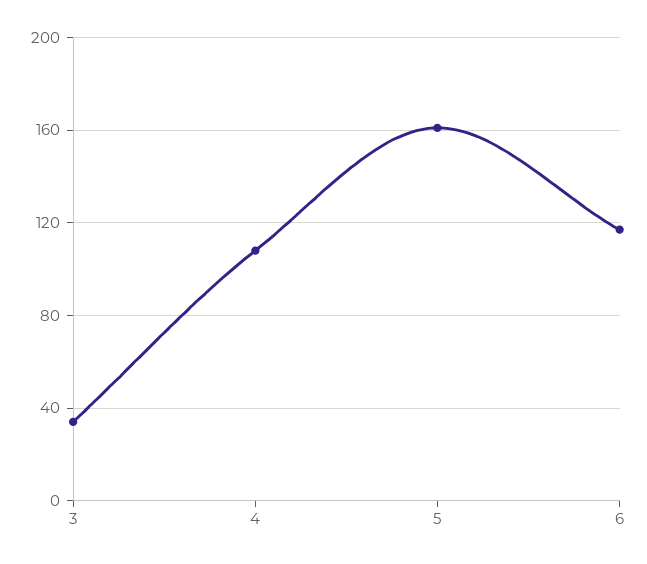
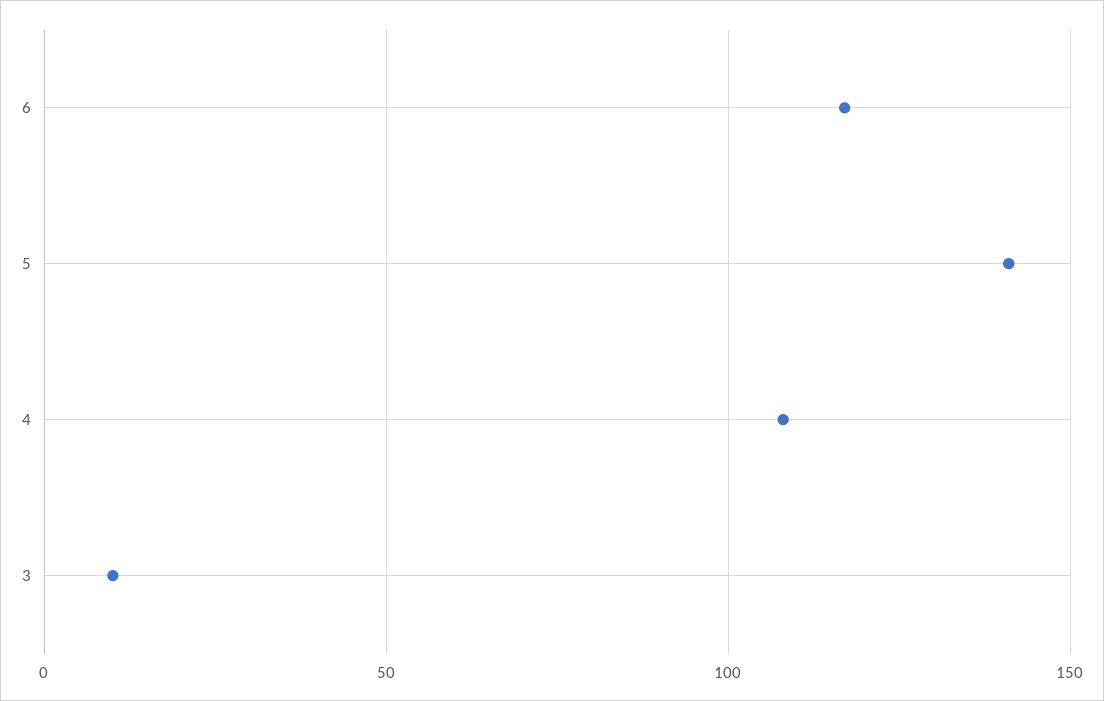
  {
-   "3": 35,
+   "3": 10,
    "4": 110,
-   "5": 160,
+   "5": 140,
    "6": 115
  }

